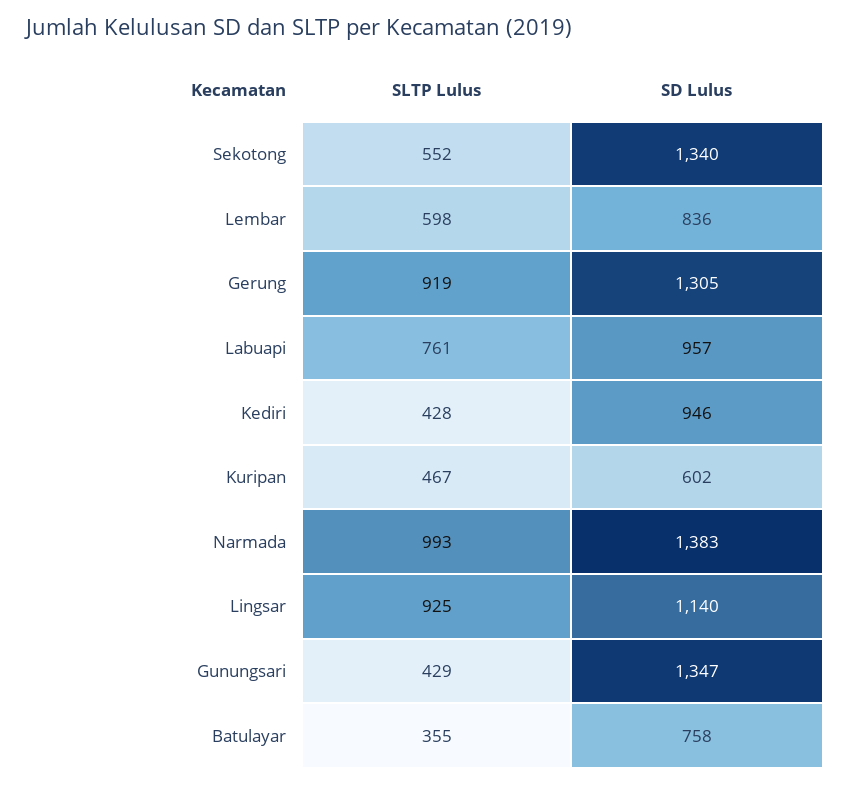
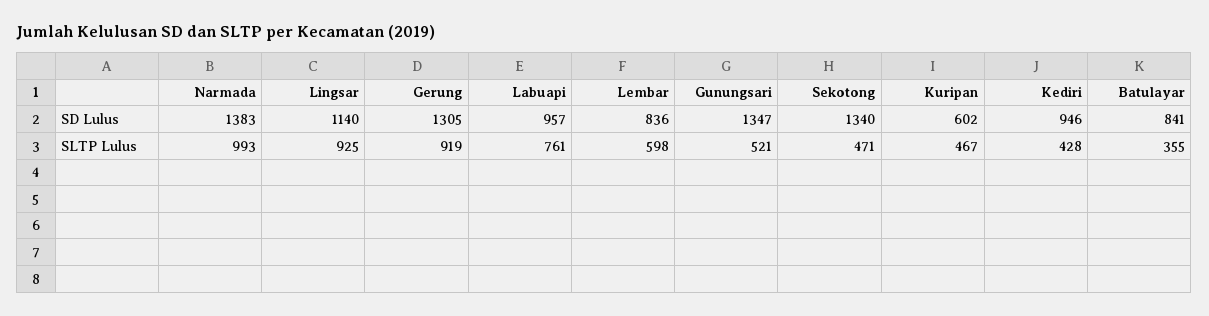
  {
    "SLTP Lulus": {
-     "Sekotong": 552,
+     "Sekotong": 471,
      "Lembar": 598,
      "Gerung": 919,
      "Labuapi": 761,
      "Kediri": 428,
      "Kuripan": 467,
      "Narmada": 993,
      "Lingsar": 925,
-     "Gunungsari": 429,
+     "Gunungsari": 521,
      "Batulayar": 355
    },
    "SD Lulus": {
      "Sekotong": 1340,
      "Lembar": 836,
      "Gerung": 1305,
      "Labuapi": 957,
      "Kediri": 946,
      "Kuripan": 602,
      "Narmada": 1383,
      "Lingsar": 1140,
      "Gunungsari": 1347,
-     "Batulayar": 758
+     "Batulayar": 841
    }
  }

